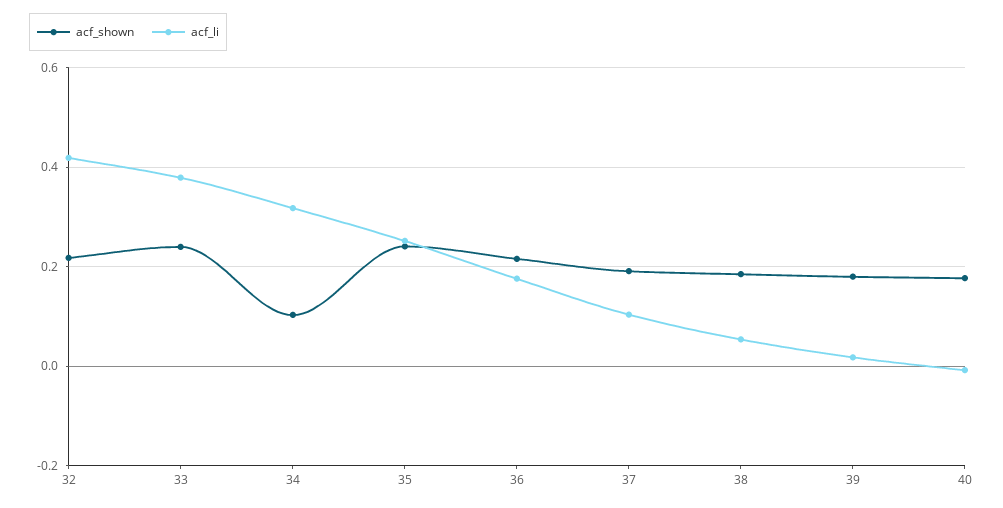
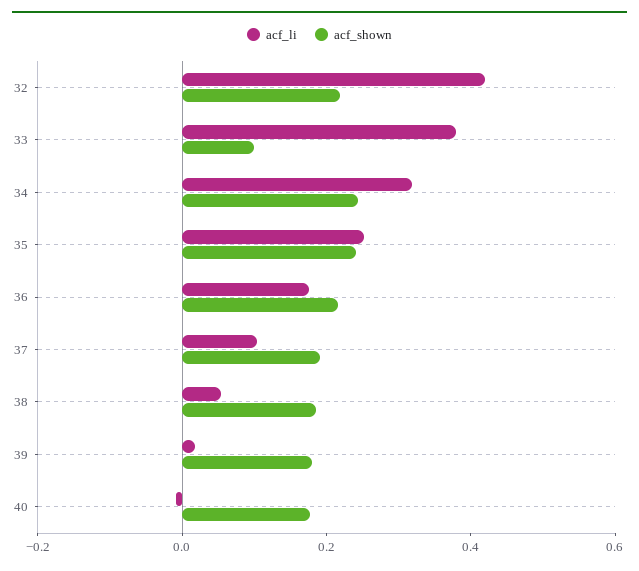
  {
    "acf_shown": {
      "32": 0.22,
-     "33": 0.24,
+     "33": 0.1,
-     "34": 0.1,
+     "34": 0.25,
      "35": 0.24,
      "36": 0.22,
      "37": 0.2,
      "38": 0.18,
      "39": 0.18,
      "40": 0.18
    },
    "acf_li": {
      "32": 0.42,
      "33": 0.38,
      "34": 0.32,
      "35": 0.26,
      "36": 0.18,
      "37": 0.1,
      "38": 0.06,
      "39": 0.02,
      "40": 0
    }
  }

